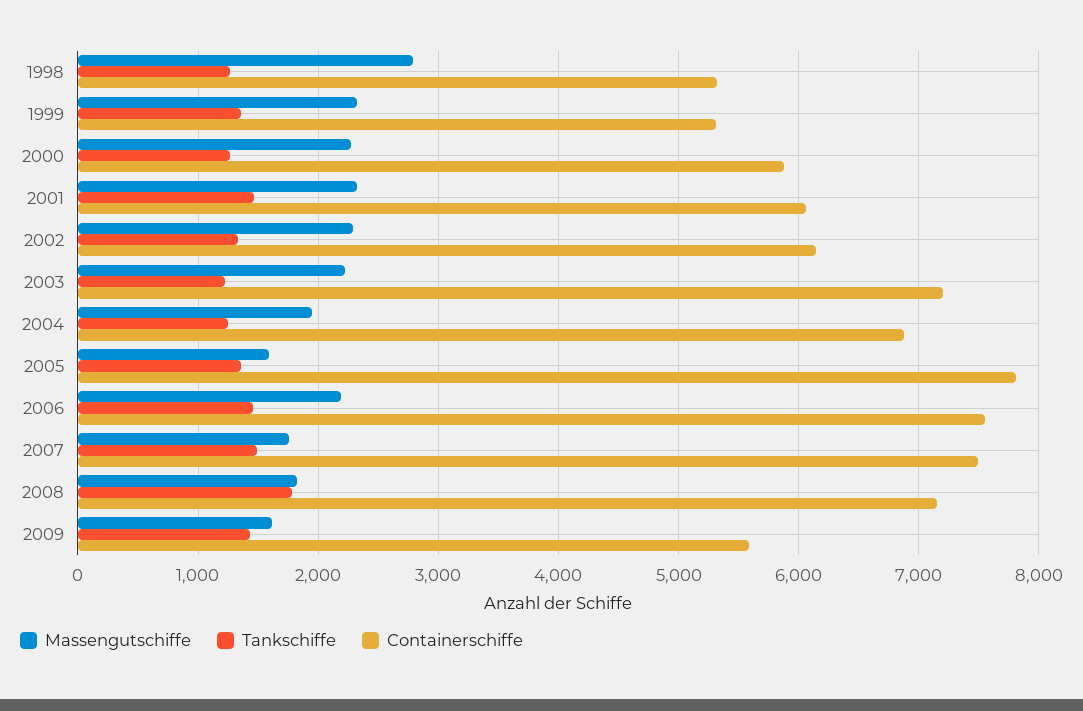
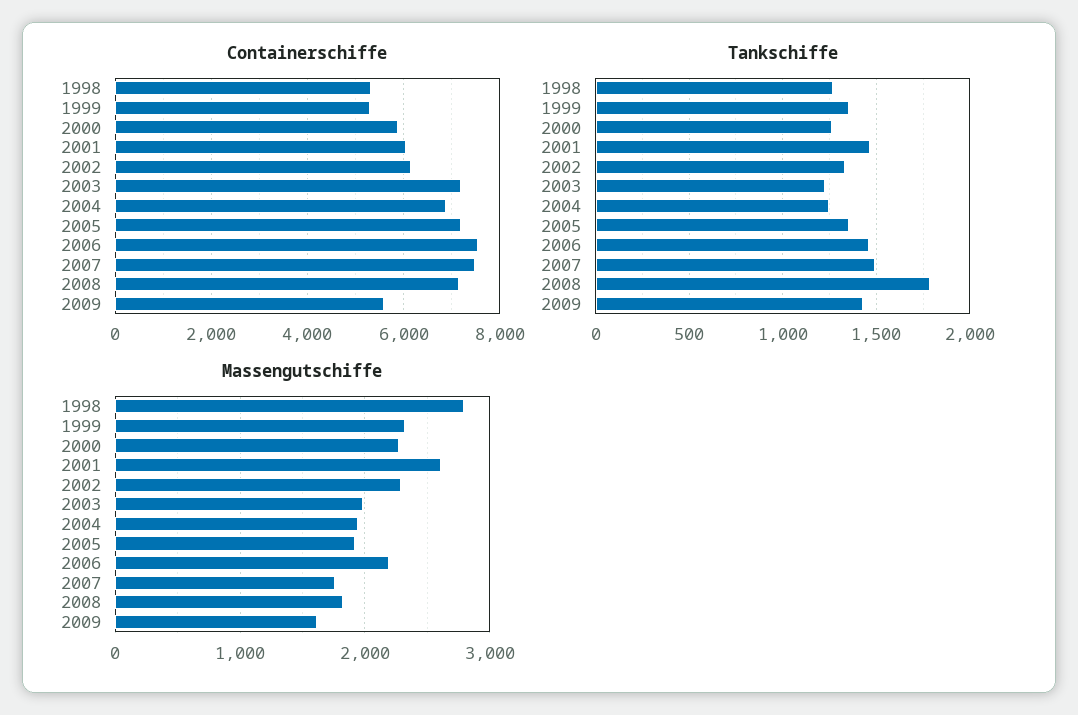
  {
    "Massengutschiffe": {
      "1998": 2800,
      "1999": 2300,
      "2000": 2300,
-     "2001": 2300,
+     "2001": 2600,
      "2002": 2300,
-     "2003": 2200,
+     "2003": 2000,
      "2004": 1900,
-     "2005": 1600,
+     "2005": 1900,
      "2006": 2200,
      "2007": 1800,
      "2008": 1800,
      "2009": 1600
    },
    "Tankschiffe": {
      "1998": 1250,
      "1999": 1350,
      "2000": 1250,
      "2001": 1450,
      "2002": 1350,
      "2003": 1200,
      "2004": 1250,
      "2005": 1350,
      "2006": 1450,
      "2007": 1500,
      "2008": 1800,
      "2009": 1450
    },
    "Containerschiffe": {
      "1998": 5300,
      "1999": 5300,
      "2000": 5900,
      "2001": 6100,
      "2002": 6100,
      "2003": 7200,
      "2004": 6900,
-     "2005": 7800,
+     "2005": 7200,
      "2006": 7600,
      "2007": 7500,
      "2008": 7200,
      "2009": 5600
    }
  }

